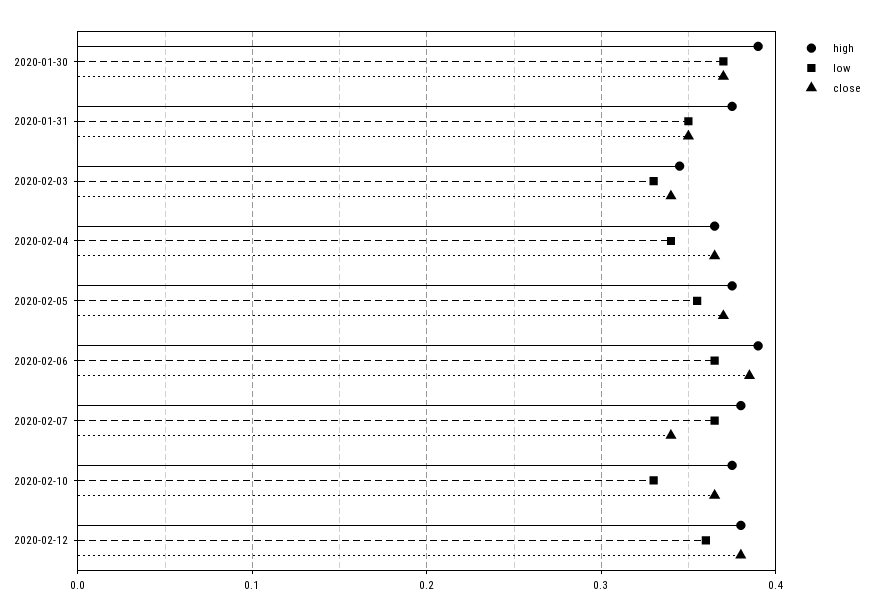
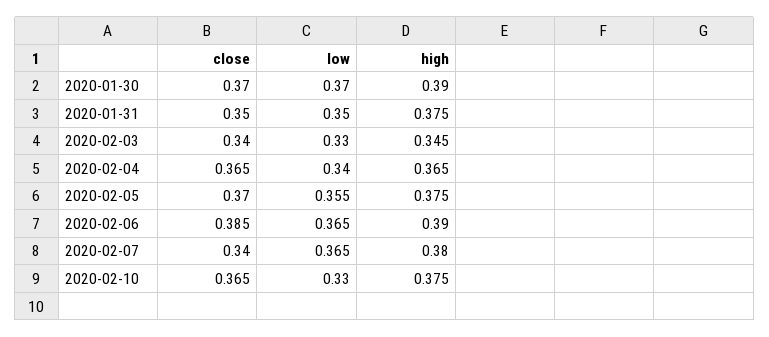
  {
    "high": {
      "2020-01-30": 0.39,
      "2020-01-31": 0.375,
      "2020-02-03": 0.345,
      "2020-02-04": 0.365,
      "2020-02-05": 0.375,
      "2020-02-06": 0.39,
      "2020-02-07": 0.38,
-     "2020-02-10": 0.375,
+     "2020-02-10": 0.375
-     "2020-02-12": 0.38
    },
    "low": {
      "2020-01-30": 0.37,
      "2020-01-31": 0.35,
      "2020-02-03": 0.33,
      "2020-02-04": 0.34,
      "2020-02-05": 0.355,
      "2020-02-06": 0.365,
      "2020-02-07": 0.365,
-     "2020-02-10": 0.33,
+     "2020-02-10": 0.33
-     "2020-02-12": 0.36
    },
    "close": {
      "2020-01-30": 0.37,
      "2020-01-31": 0.35,
      "2020-02-03": 0.34,
      "2020-02-04": 0.365,
      "2020-02-05": 0.37,
      "2020-02-06": 0.385,
      "2020-02-07": 0.34,
-     "2020-02-10": 0.365,
+     "2020-02-10": 0.365
-     "2020-02-12": 0.38
    }
  }

